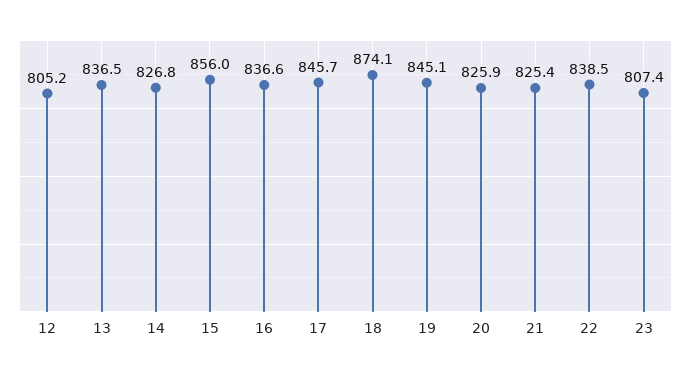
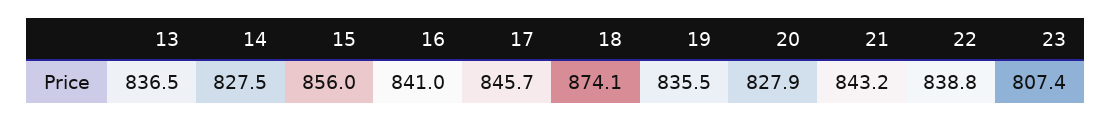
  {
-   "12": 805.2,
    "13": 836.5,
-   "14": 826.8,
+   "14": 827.5,
    "15": 856,
-   "16": 836.6,
+   "16": 841,
    "17": 845.7,
    "18": 874.1,
-   "19": 845.1,
+   "19": 835.5,
-   "20": 825.9,
+   "20": 827.9,
-   "21": 825.4,
+   "21": 843.2,
-   "22": 838.5,
+   "22": 838.8,
    "23": 807.4
  }

